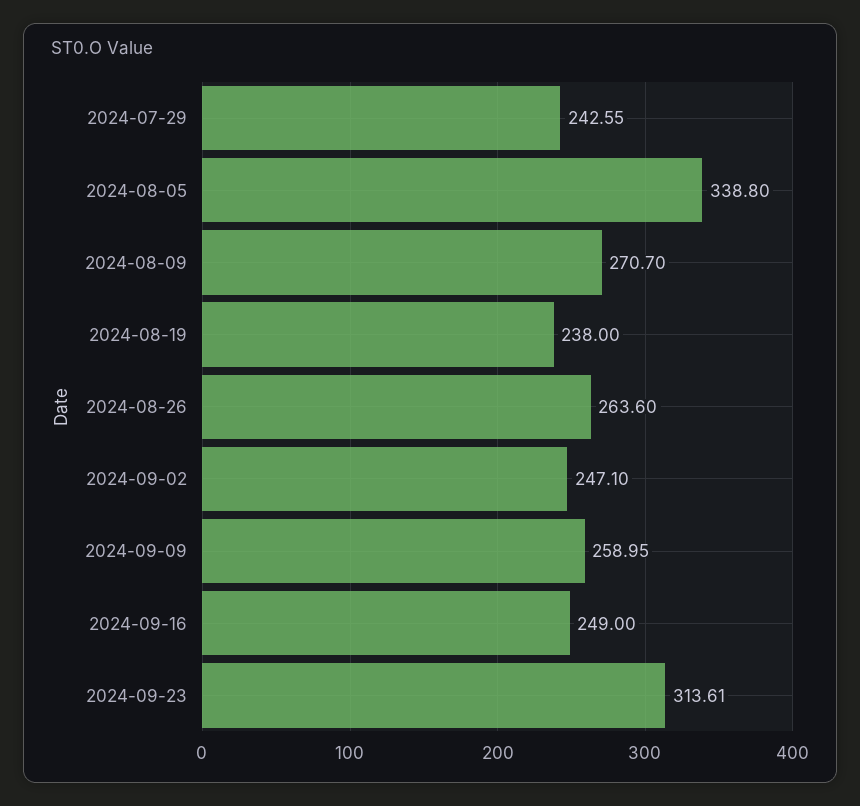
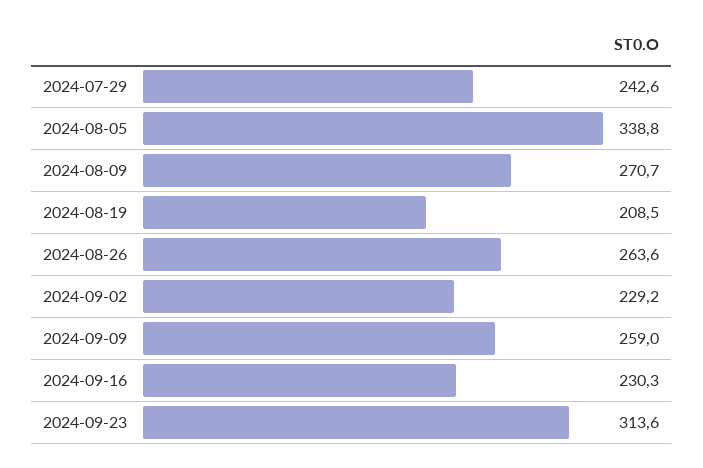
  {
    "2024-07-29": 242.55,
    "2024-08-05": 338.8,
    "2024-08-09": 270.7,
-   "2024-08-19": 238,
+   "2024-08-19": 208.5,
    "2024-08-26": 263.6,
-   "2024-09-02": 247.1,
+   "2024-09-02": 229.2,
    "2024-09-09": 258.95,
-   "2024-09-16": 249,
+   "2024-09-16": 230.3,
    "2024-09-23": 313.61
  }

